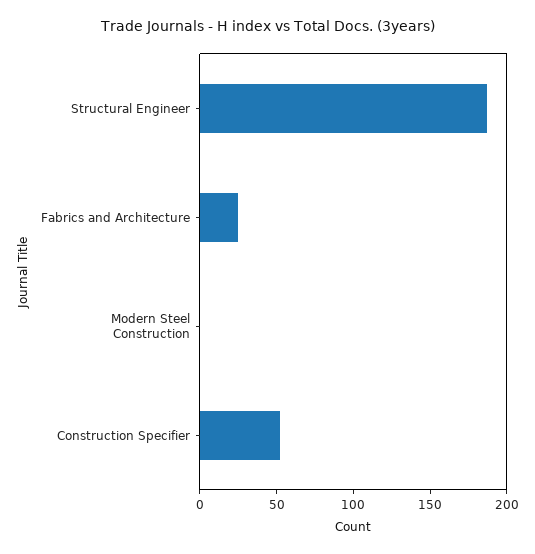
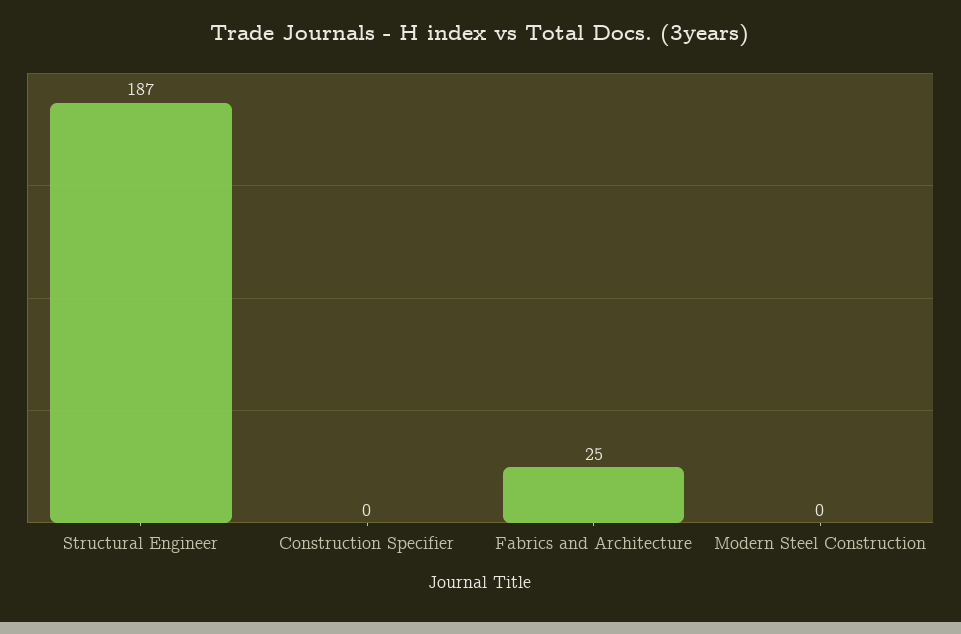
  {
    "Structural Engineer": 187,
    "Fabrics and Architecture": 25,
    "Modern Steel Construction": 0,
-   "Construction Specifier": 50
+   "Construction Specifier": 0
  }

